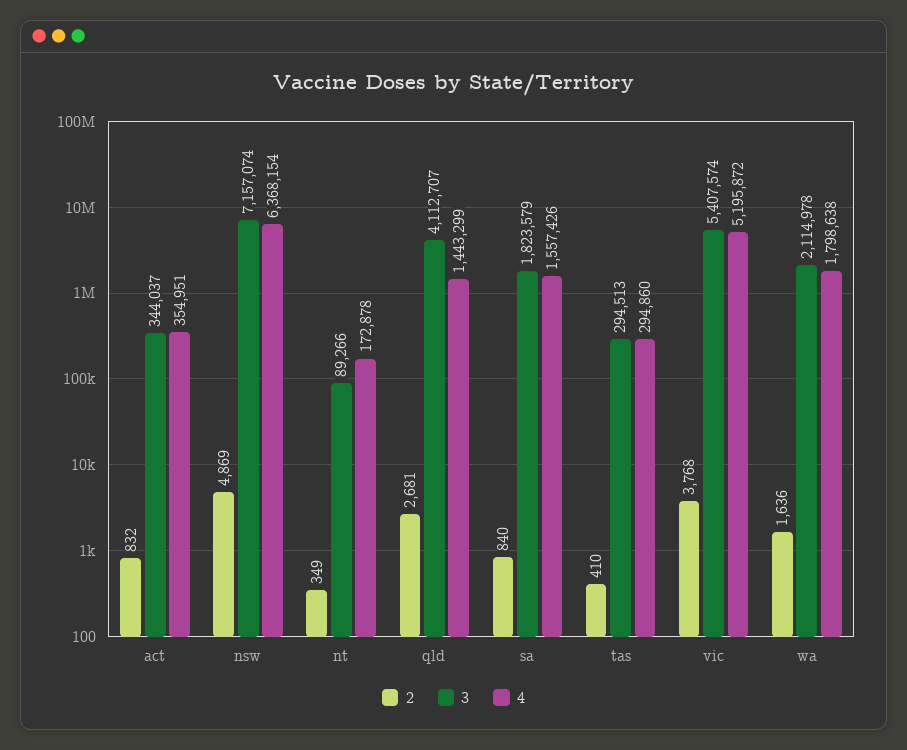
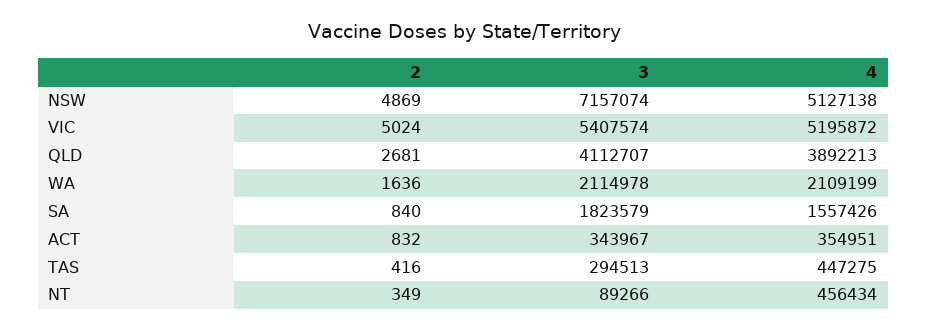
  {
    "2": {
      "act": 832,
      "nsw": 4869,
      "nt": 349,
      "qld": 2681,
      "sa": 840,
-     "tas": 410,
+     "tas": 416,
-     "vic": 3768,
+     "vic": 5024,
      "wa": 1636
    },
    "3": {
-     "act": 344037,
+     "act": 343967,
      "nsw": 7157074,
      "nt": 89266,
      "qld": 4112707,
      "sa": 1823579,
      "tas": 294513,
      "vic": 5407574,
      "wa": 2114978
    },
    "4": {
      "act": 354951,
-     "nsw": 6368154,
+     "nsw": 5127138,
-     "nt": 172878,
+     "nt": 456434,
-     "qld": 1443299,
+     "qld": 3892213,
      "sa": 1557426,
-     "tas": 294860,
+     "tas": 447275,
      "vic": 5195872,
-     "wa": 1798638
+     "wa": 2109199
    }
  }

